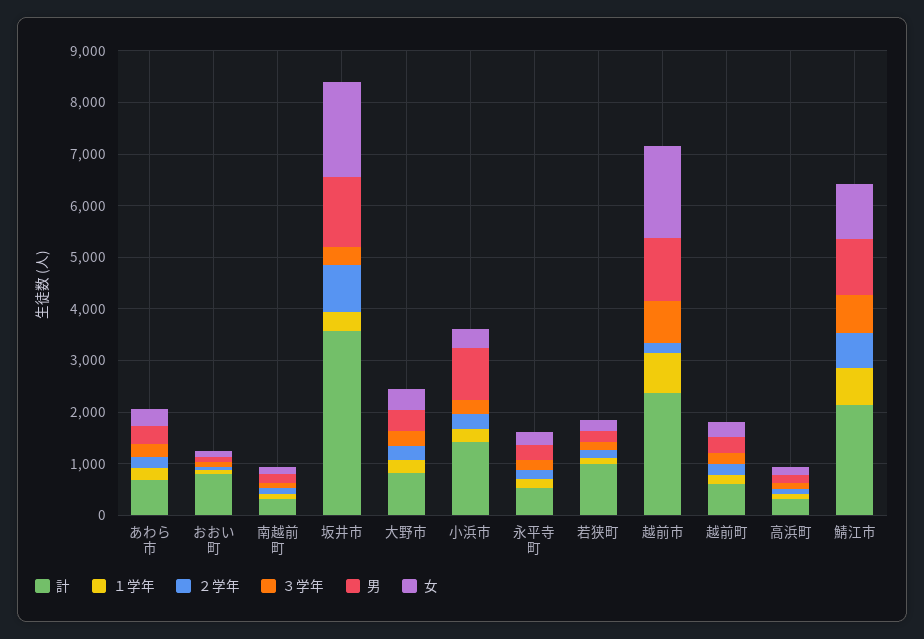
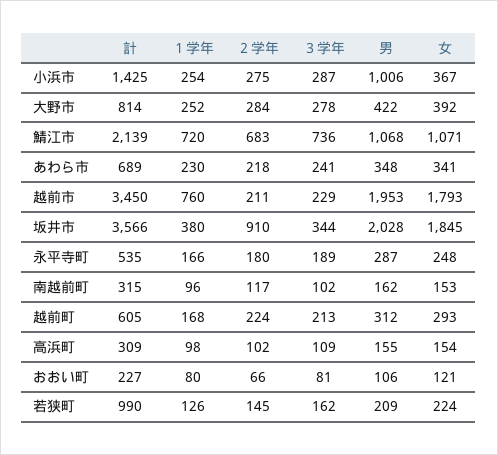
  {
    "計": {
      "あわら市": 689,
-     "おおい町": 800,
+     "おおい町": 227,
      "南越前町": 315,
      "坂井市": 3566,
      "大野市": 814,
      "小浜市": 1425,
      "永平寺町": 535,
      "若狭町": 990,
-     "越前市": 2400,
+     "越前市": 3450,
      "越前町": 605,
      "高浜町": 309,
      "鯖江市": 2139
    },
    "１学年": {
      "あわら市": 230,
      "おおい町": 80,
      "南越前町": 96,
      "坂井市": 380,
      "大野市": 252,
      "小浜市": 254,
      "永平寺町": 166,
      "若狭町": 126,
      "越前市": 760,
      "越前町": 168,
      "高浜町": 98,
      "鯖江市": 720
    },
    "２学年": {
      "あわら市": 218,
      "おおい町": 66,
      "南越前町": 117,
      "坂井市": 910,
      "大野市": 284,
      "小浜市": 275,
      "永平寺町": 180,
      "若狭町": 145,
      "越前市": 211,
      "越前町": 224,
      "高浜町": 102,
      "鯖江市": 683
    },
    "３学年": {
      "あわら市": 241,
      "おおい町": 81,
      "南越前町": 102,
      "坂井市": 344,
      "大野市": 278,
      "小浜市": 287,
      "永平寺町": 189,
      "若狭町": 162,
-     "越前市": 800,
+     "越前市": 229,
      "越前町": 213,
      "高浜町": 109,
      "鯖江市": 736
    },
    "男": {
      "あわら市": 348,
      "おおい町": 106,
      "南越前町": 162,
-     "坂井市": 1400,
+     "坂井市": 2028,
      "大野市": 422,
      "小浜市": 1006,
      "永平寺町": 287,
      "若狭町": 209,
-     "越前市": 1200,
+     "越前市": 1953,
      "越前町": 312,
      "高浜町": 155,
      "鯖江市": 1068
    },
    "女": {
      "あわら市": 341,
      "おおい町": 121,
      "南越前町": 153,
      "坂井市": 1845,
      "大野市": 392,
      "小浜市": 367,
      "永平寺町": 248,
      "若狭町": 224,
      "越前市": 1793,
      "越前町": 293,
      "高浜町": 154,
      "鯖江市": 1071
    }
  }

